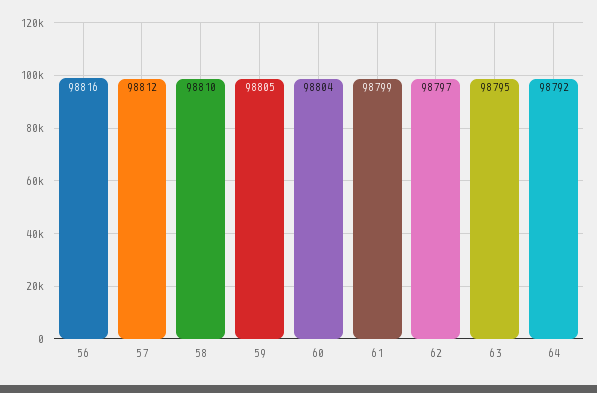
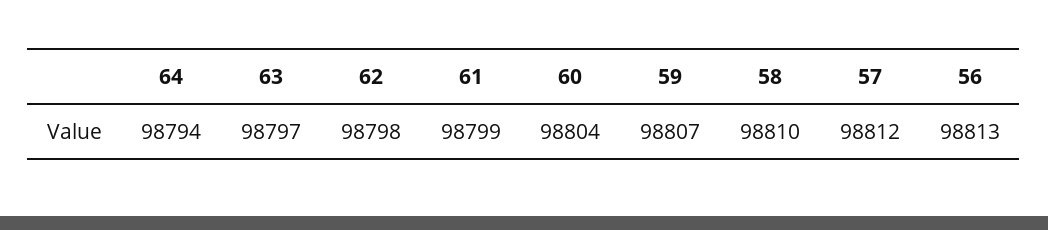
  {
-   "56": 98816,
+   "56": 98813,
    "57": 98812,
    "58": 98810,
-   "59": 98805,
+   "59": 98807,
    "60": 98804,
    "61": 98799,
-   "62": 98797,
+   "62": 98798,
-   "63": 98795,
+   "63": 98797,
-   "64": 98792
+   "64": 98794
  }

